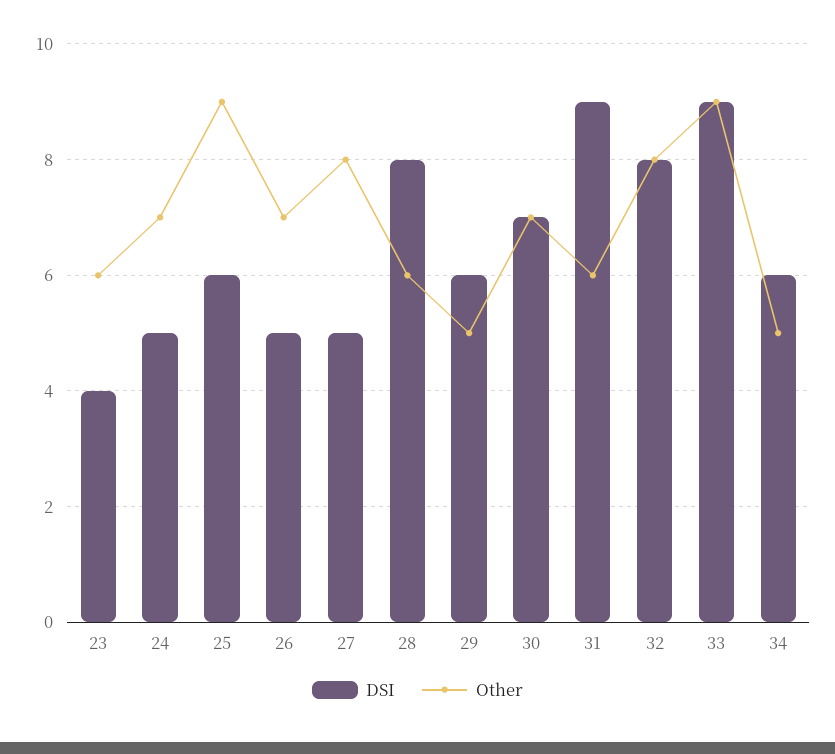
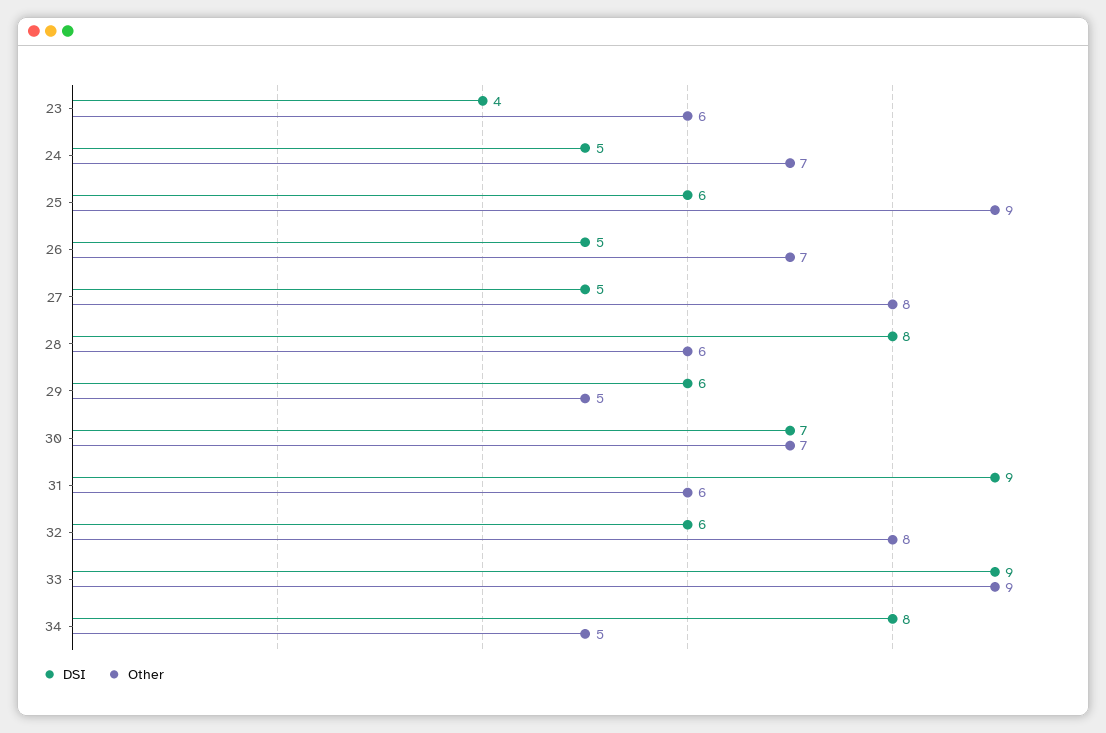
  {
    "DSI": {
      "23": 4,
      "24": 5,
      "25": 6,
      "26": 5,
      "27": 5,
      "28": 8,
      "29": 6,
      "30": 7,
      "31": 9,
-     "32": 8,
+     "32": 6,
      "33": 9,
-     "34": 6
+     "34": 8
    },
    "Other": {
      "23": 6,
      "24": 7,
      "25": 9,
      "26": 7,
      "27": 8,
      "28": 6,
      "29": 5,
      "30": 7,
      "31": 6,
      "32": 8,
      "33": 9,
      "34": 5
    }
  }

